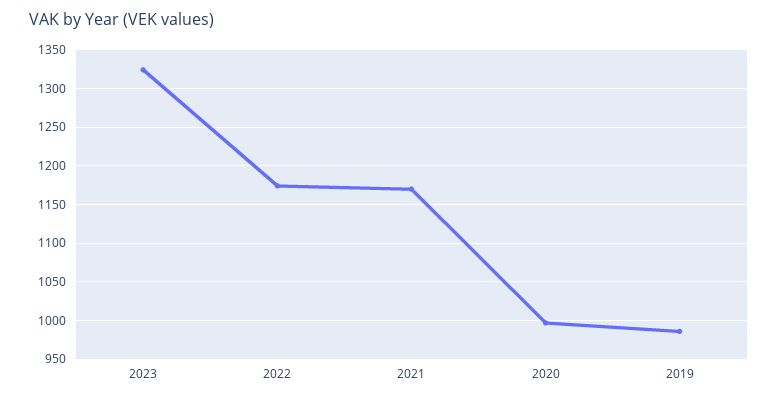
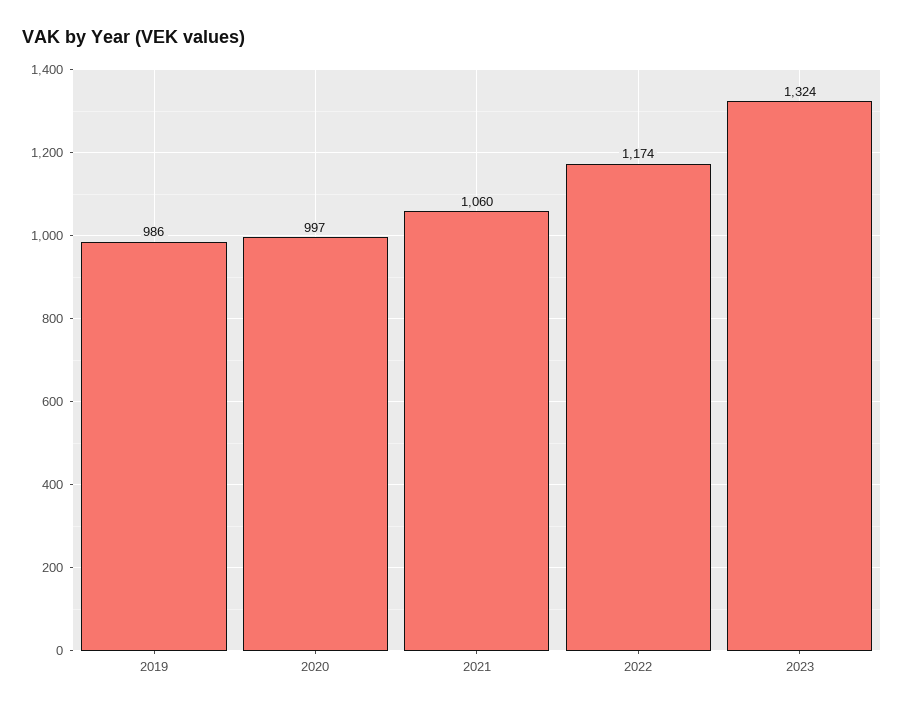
  {
    "2023": 1324,
    "2022": 1174,
-   "2021": 1170,
+   "2021": 1060,
    "2020": 997,
    "2019": 986
  }

